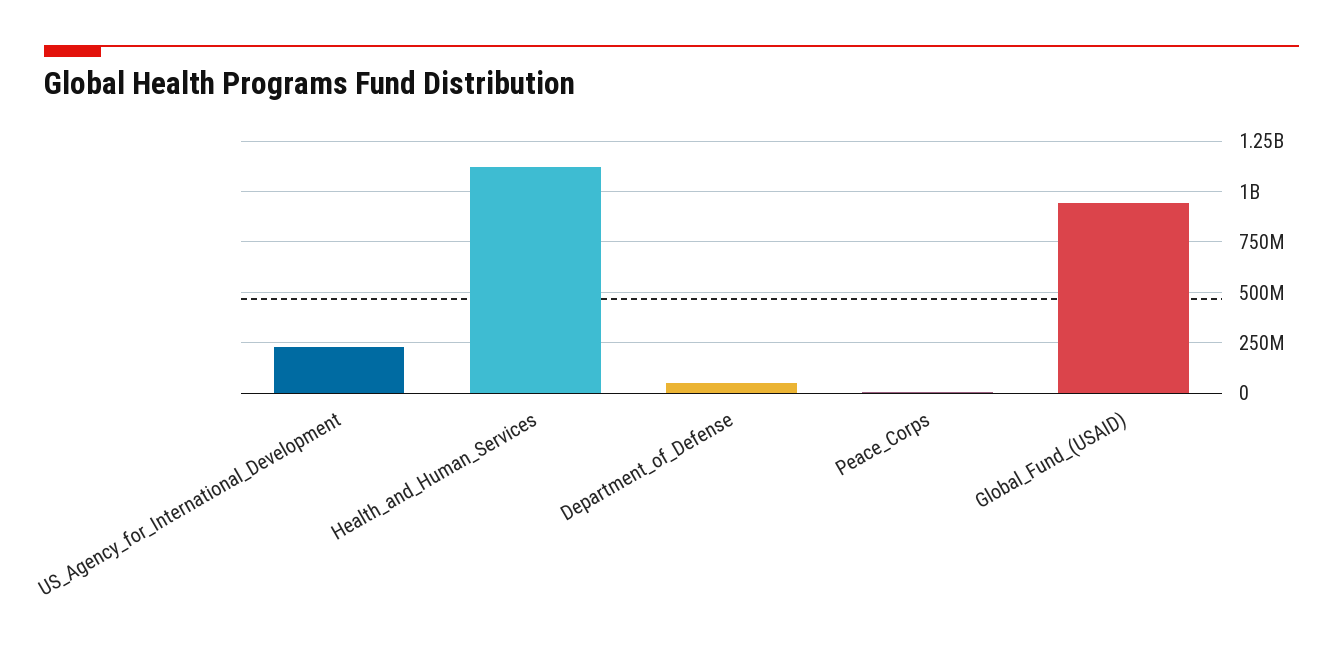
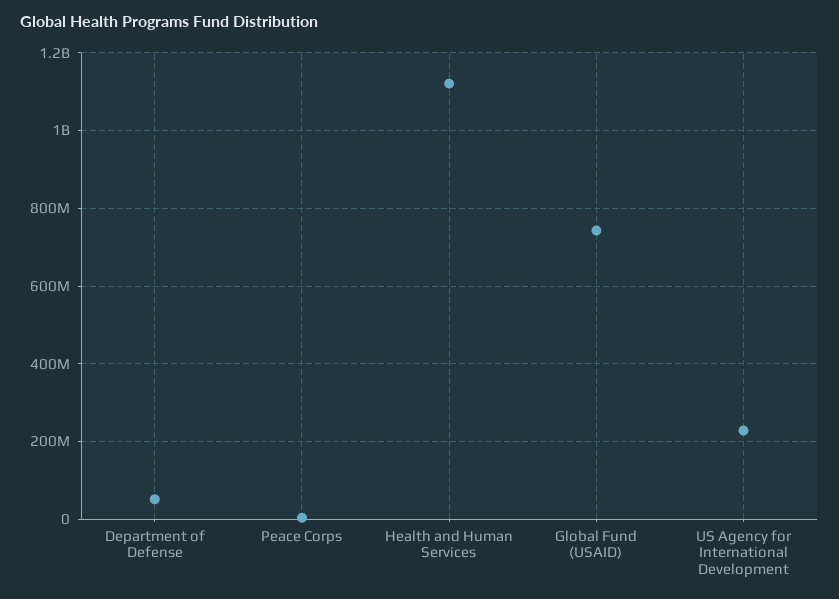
  {
    "US_Agency_for_International_Development": 220000000,
    "Health_and_Human_Services": 1120000000,
    "Department_of_Defense": 60000000,
    "Peace_Corps": 0,
-   "Global_Fund_(USAID)": 950000000
+   "Global_Fund_(USAID)": 740000000
  }

